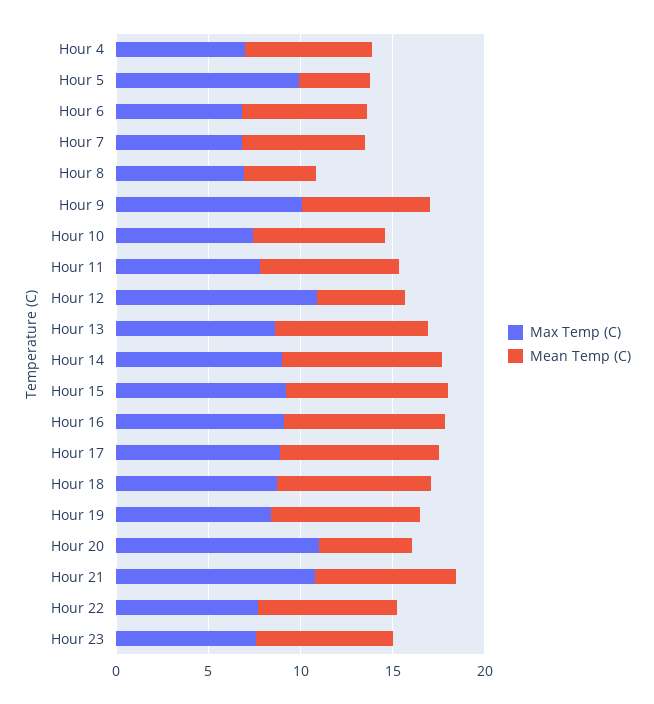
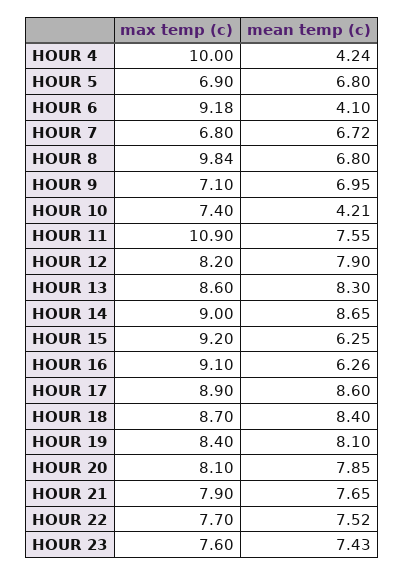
  {
    "Max Temp (C)": {
-     "Hour 4": 7,
+     "Hour 4": 10,
-     "Hour 5": 10,
+     "Hour 5": 6.9,
-     "Hour 6": 7,
+     "Hour 6": 9.18,
      "Hour 7": 6.8,
-     "Hour 8": 7,
+     "Hour 8": 9.84,
-     "Hour 9": 10,
+     "Hour 9": 7.1,
      "Hour 10": 7.4,
-     "Hour 11": 8,
+     "Hour 11": 10.9,
-     "Hour 12": 11,
+     "Hour 12": 8.2,
      "Hour 13": 8.6,
      "Hour 14": 9,
      "Hour 15": 9.2,
      "Hour 16": 9.1,
      "Hour 17": 8.9,
      "Hour 18": 8.7,
      "Hour 19": 8.4,
-     "Hour 20": 11,
+     "Hour 20": 8.1,
-     "Hour 21": 11,
+     "Hour 21": 7.9,
      "Hour 22": 7.7,
      "Hour 23": 7.6
    },
    "Mean Temp (C)": {
-     "Hour 4": 7,
+     "Hour 4": 4.24,
-     "Hour 5": 4,
+     "Hour 5": 6.8,
-     "Hour 6": 7,
+     "Hour 6": 4.1,
      "Hour 7": 6.72,
-     "Hour 8": 4,
+     "Hour 8": 6.8,
      "Hour 9": 6.95,
-     "Hour 10": 7,
+     "Hour 10": 4.21,
      "Hour 11": 7.55,
-     "Hour 12": 5,
+     "Hour 12": 7.9,
      "Hour 13": 8.3,
      "Hour 14": 8.65,
-     "Hour 15": 9,
+     "Hour 15": 6.25,
-     "Hour 16": 9,
+     "Hour 16": 6.26,
      "Hour 17": 8.6,
      "Hour 18": 8.4,
      "Hour 19": 8.1,
-     "Hour 20": 5,
+     "Hour 20": 7.85,
      "Hour 21": 7.65,
      "Hour 22": 7.52,
      "Hour 23": 7.43
    }
  }

